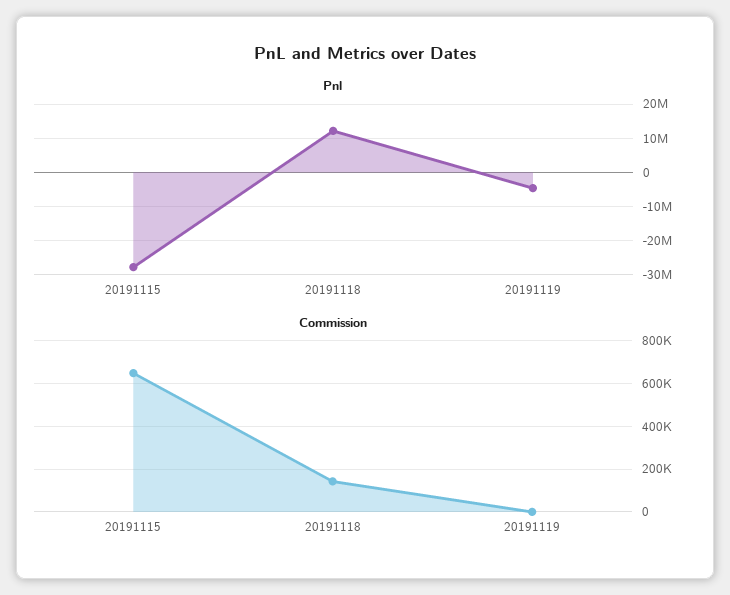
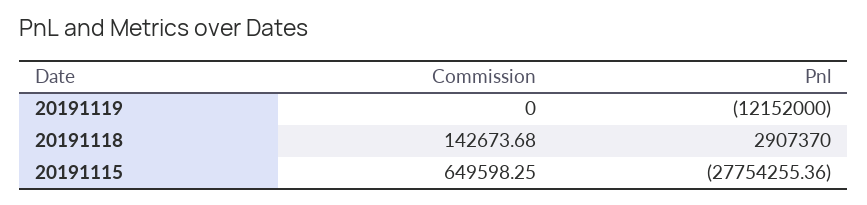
  {
    "Pnl": {
      "20191115": -27754255.36,
-     "20191118": 12000000,
+     "20191118": 2907370,
-     "20191119": -4000000
+     "20191119": -12152000
    },
    "Commission": {
      "20191115": 649598.25,
      "20191118": 142673.68,
      "20191119": 0
    }
  }

